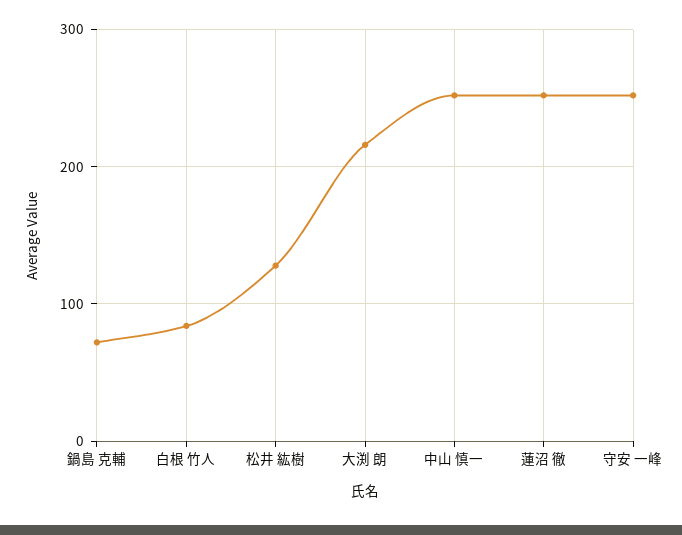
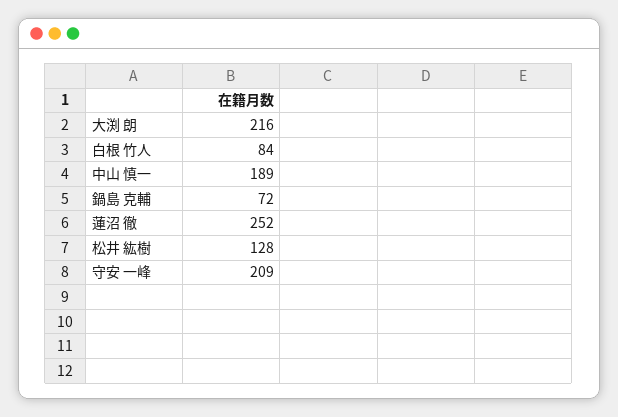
  {
    "鍋島 克輔": 72,
    "白根 竹人": 84,
    "松井 紘樹": 128,
    "大渕 朗": 216,
-   "中山 慎一": 250,
+   "中山 慎一": 189,
    "蓮沼 徹": 252,
-   "守安 一峰": 250
+   "守安 一峰": 209
  }

